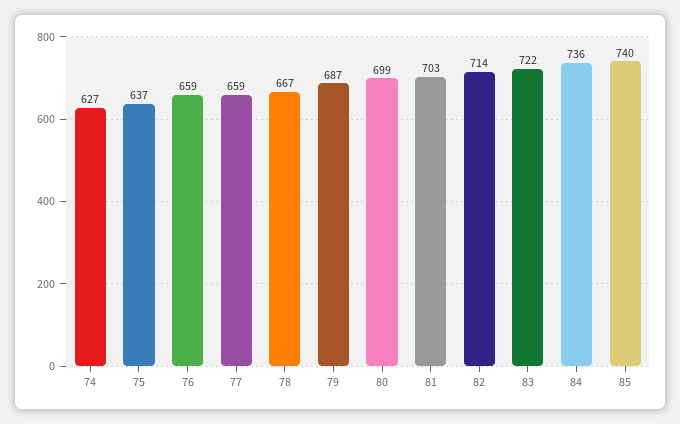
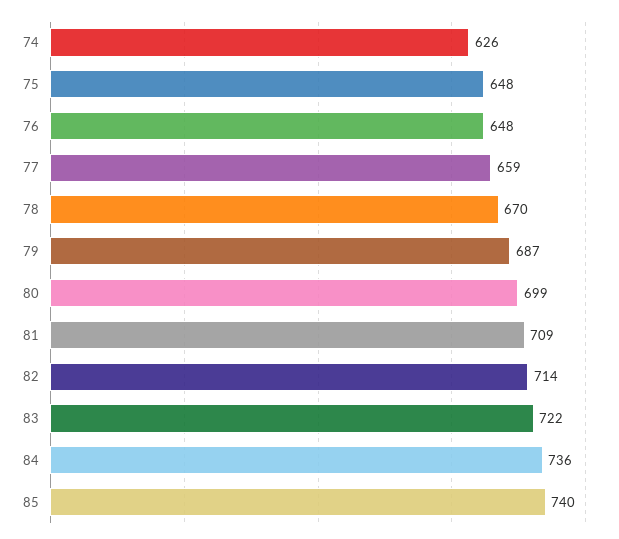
  {
-   "74": 627,
+   "74": 626,
-   "75": 637,
+   "75": 648,
-   "76": 659,
+   "76": 648,
    "77": 659,
-   "78": 667,
+   "78": 670,
    "79": 687,
    "80": 699,
-   "81": 703,
+   "81": 709,
    "82": 714,
    "83": 722,
    "84": 736,
    "85": 740
  }

